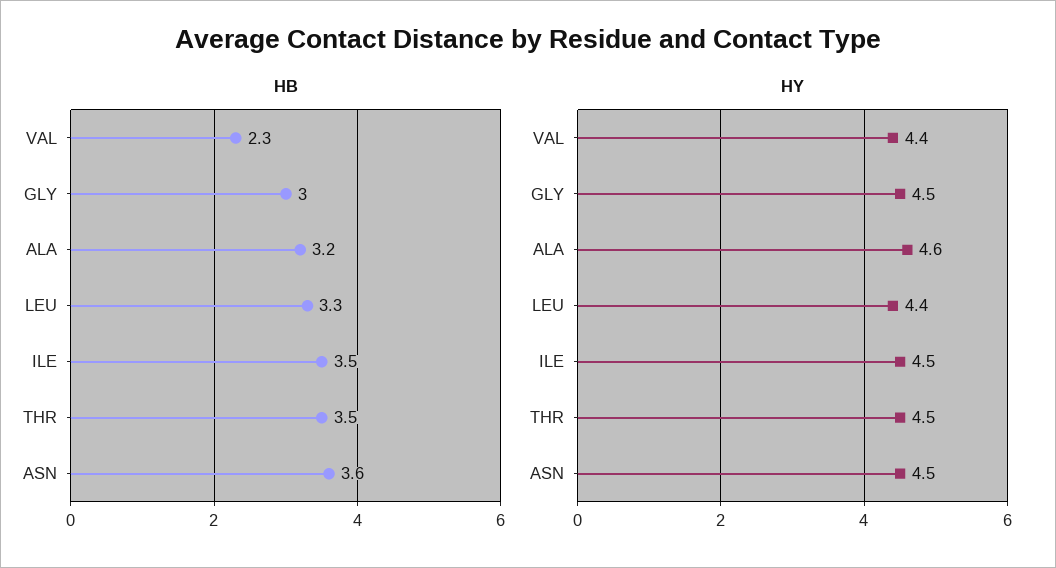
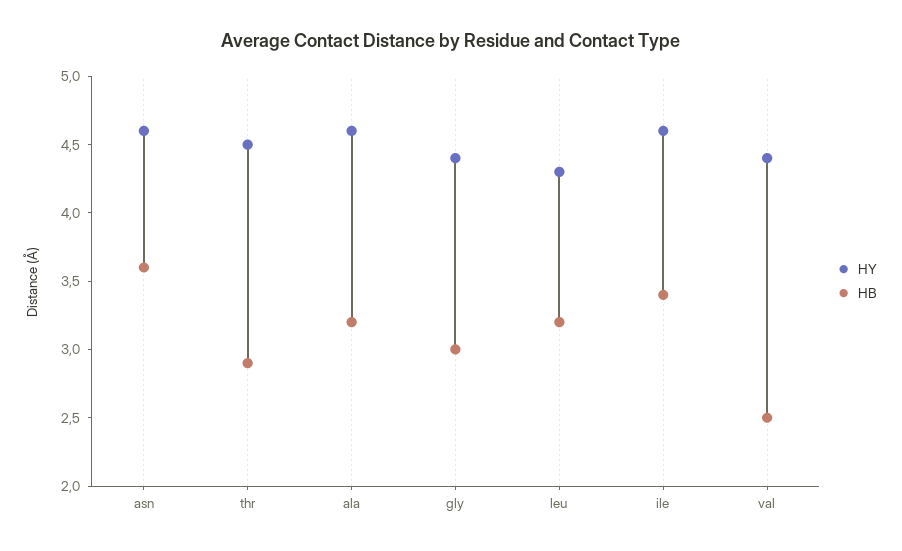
  {
    "HB": {
-     "VAL": 2.3,
+     "VAL": 2.5,
      "GLY": 3,
      "ALA": 3.2,
-     "LEU": 3.3,
+     "LEU": 3.2,
-     "ILE": 3.5,
+     "ILE": 3.4,
-     "THR": 3.5,
+     "THR": 2.9,
      "ASN": 3.6
    },
    "HY": {
      "VAL": 4.4,
-     "GLY": 4.5,
+     "GLY": 4.4,
      "ALA": 4.6,
-     "LEU": 4.4,
+     "LEU": 4.3,
-     "ILE": 4.5,
+     "ILE": 4.6,
      "THR": 4.5,
-     "ASN": 4.5
+     "ASN": 4.6
    }
  }

